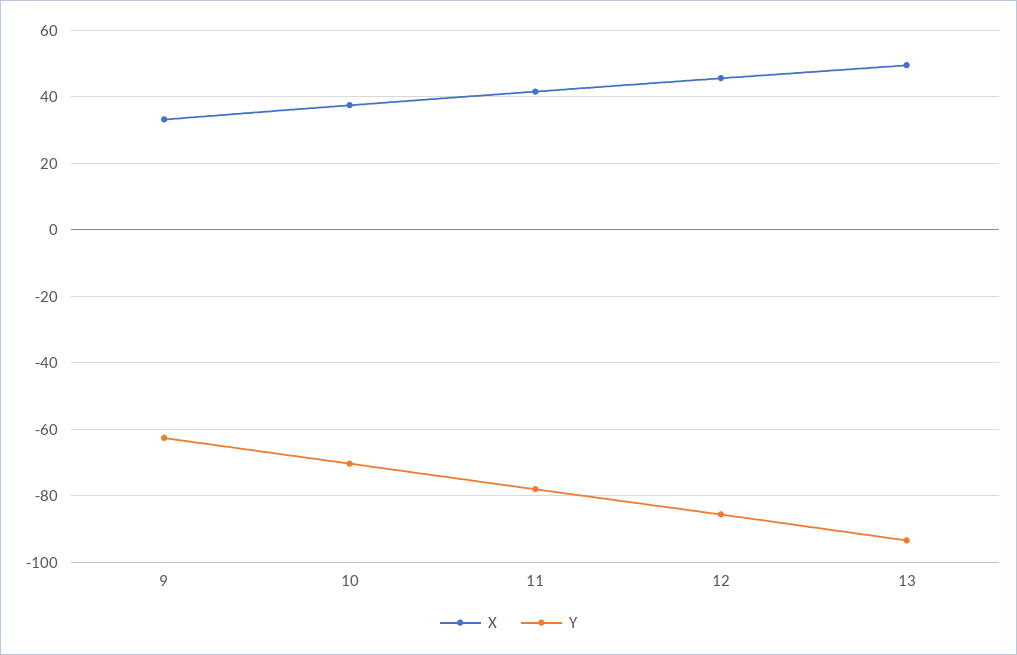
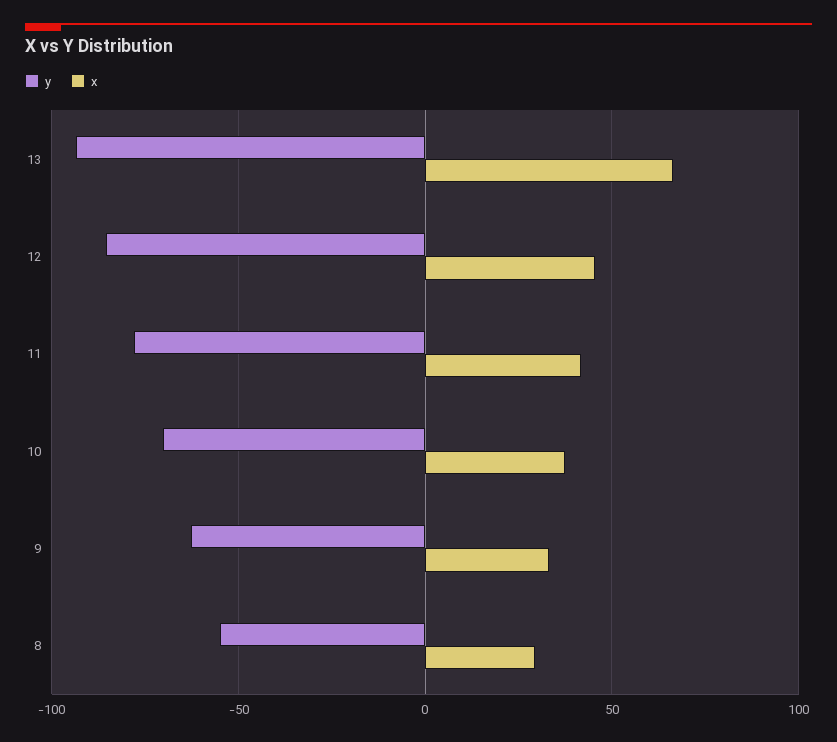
  {
    "X": {
      "9": 34,
      "10": 38,
      "11": 42,
      "12": 46,
-     "13": 50
+     "13": 65,
+     "8": 30
    },
    "Y": {
      "9": -62,
      "10": -70,
      "11": -78,
      "12": -86,
-     "13": -94
+     "13": -94,
+     "8": -55
    }
  }

